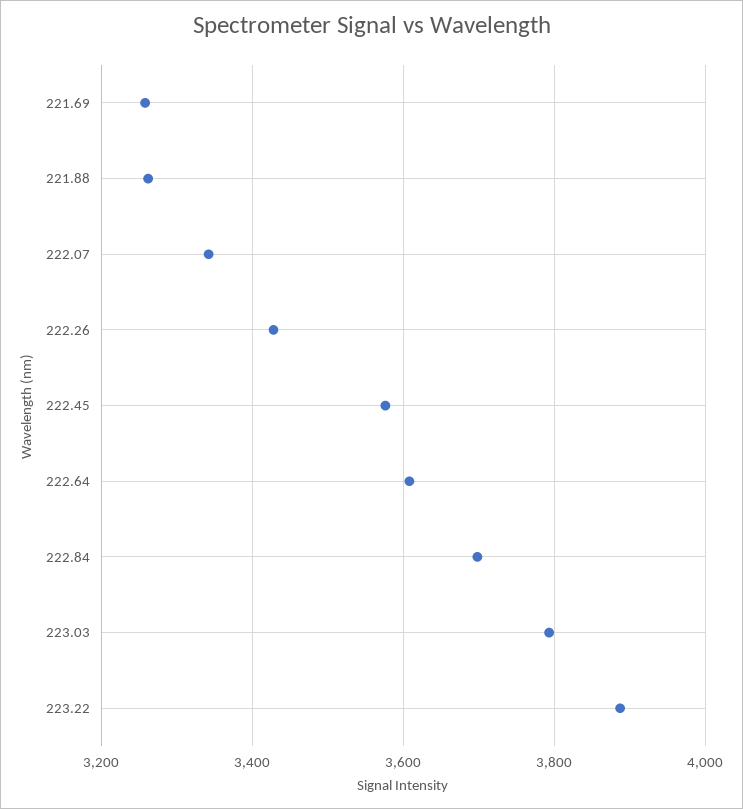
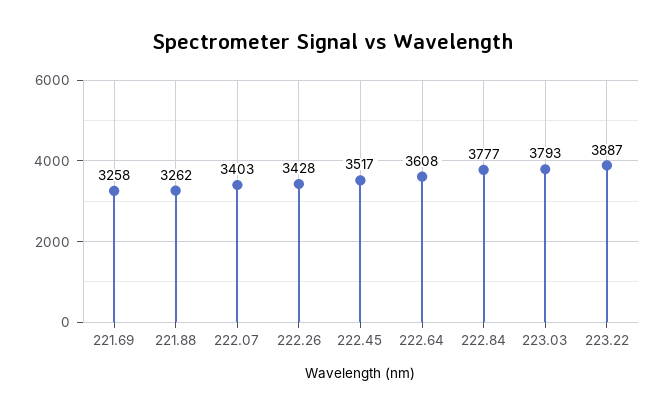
  {
    "221.69": 3258,
    "221.88": 3262,
-   "222.07": 3340,
+   "222.07": 3403,
    "222.26": 3428,
-   "222.45": 3580,
+   "222.45": 3517,
    "222.64": 3608,
-   "222.84": 3700,
+   "222.84": 3777,
    "223.03": 3793,
    "223.22": 3887
  }

